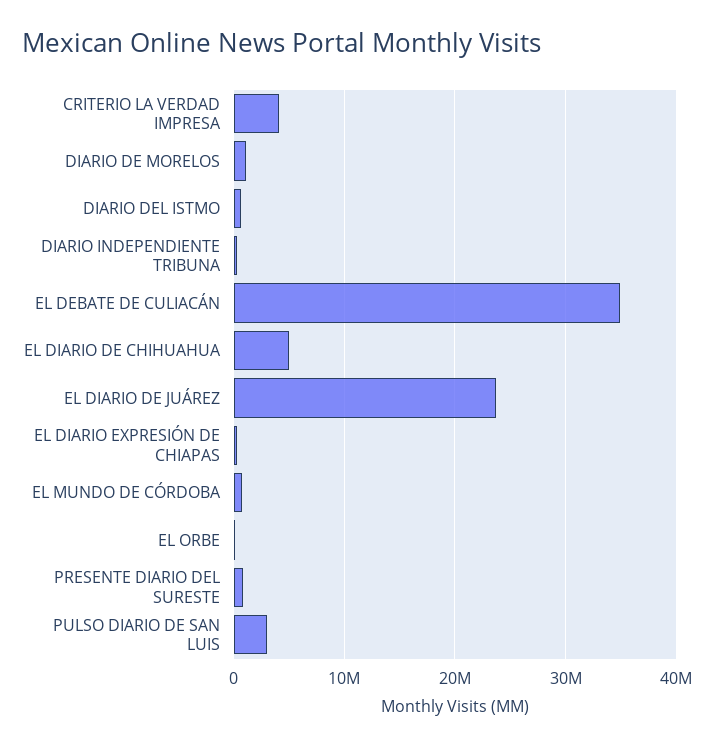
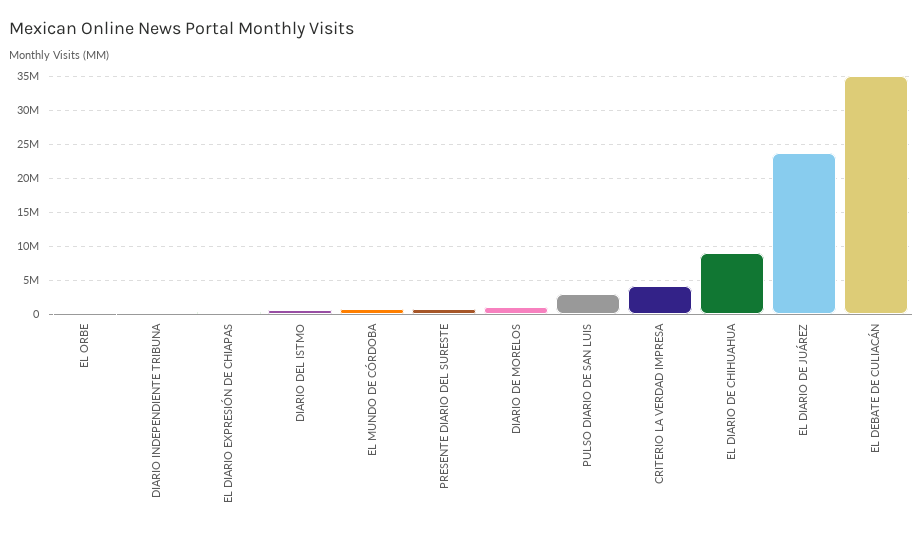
  {
    "CRITERIO LA VERDAD IMPRESA": 4000000,
    "DIARIO DE MORELOS": 1000000,
    "DIARIO DEL ISTMO": 1000000,
    "DIARIO INDEPENDIENTE TRIBUNA": 0,
    "EL DEBATE DE CULIACÁN": 35000000,
-   "EL DIARIO DE CHIHUAHUA": 5000000,
+   "EL DIARIO DE CHIHUAHUA": 9000000,
    "EL DIARIO DE JUÁREZ": 24000000,
    "EL DIARIO EXPRESIÓN DE CHIAPAS": 0,
    "EL MUNDO DE CÓRDOBA": 1000000,
    "EL ORBE": 0,
    "PRESENTE DIARIO DEL SURESTE": 1000000,
    "PULSO DIARIO DE SAN LUIS": 3000000
  }

